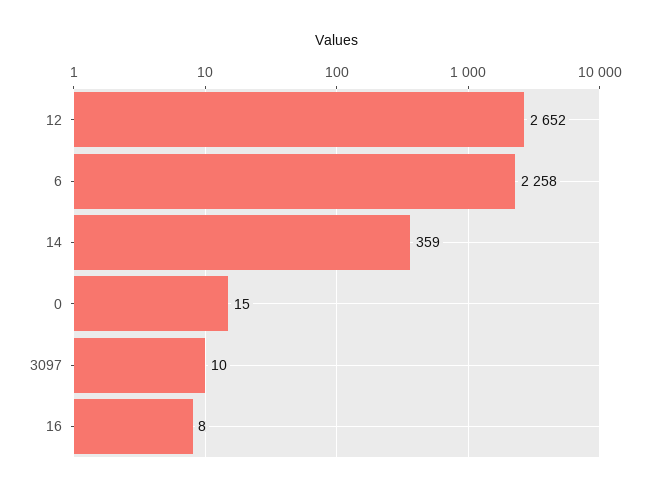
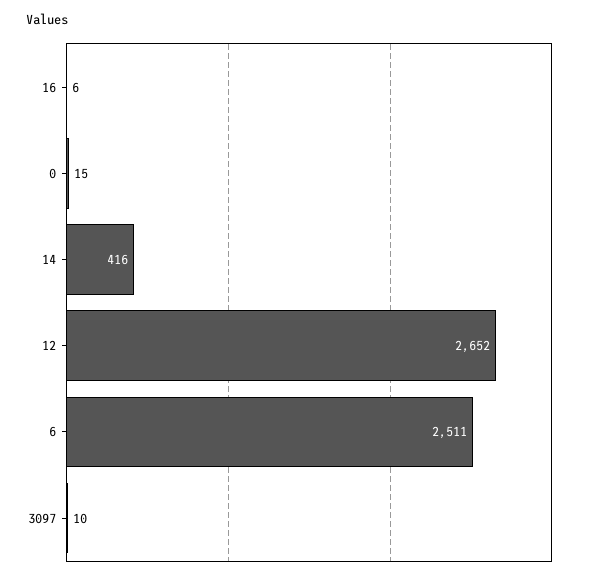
  {
    "12": 2652,
-   "6": 2258,
+   "6": 2511,
-   "14": 359,
+   "14": 416,
    "0": 15,
    "3097": 10,
-   "16": 8
+   "16": 6
  }

